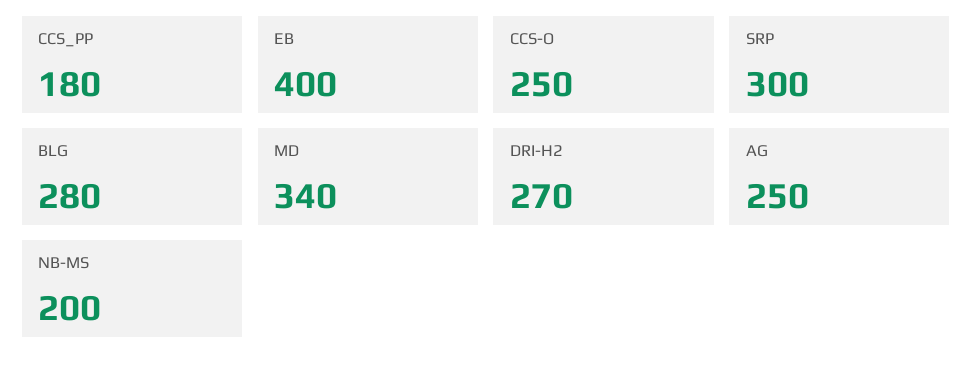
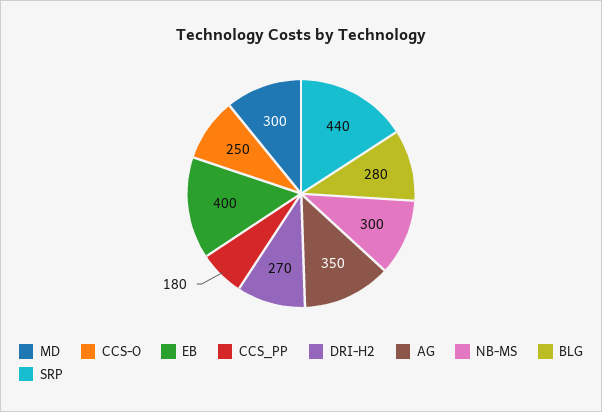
  {
    "CCS_PP": 180,
    "EB": 400,
    "CCS-O": 250,
-   "SRP": 300,
+   "SRP": 440,
    "BLG": 280,
-   "MD": 340,
+   "MD": 300,
    "DRI-H2": 270,
-   "AG": 250,
+   "AG": 350,
-   "NB-MS": 200
+   "NB-MS": 300
  }

